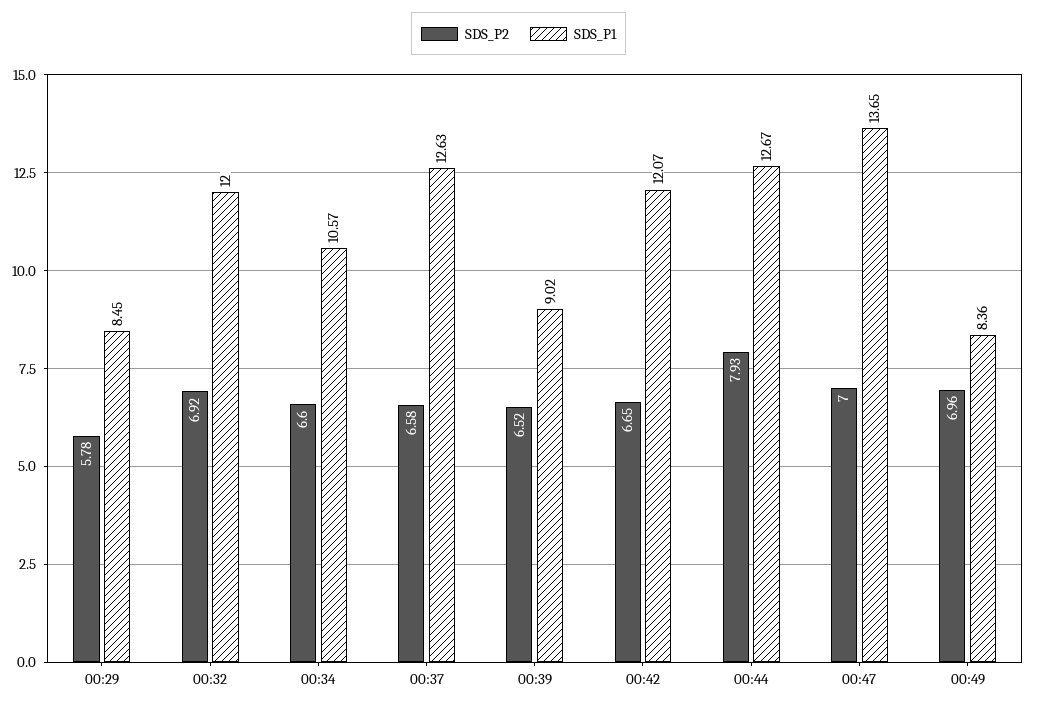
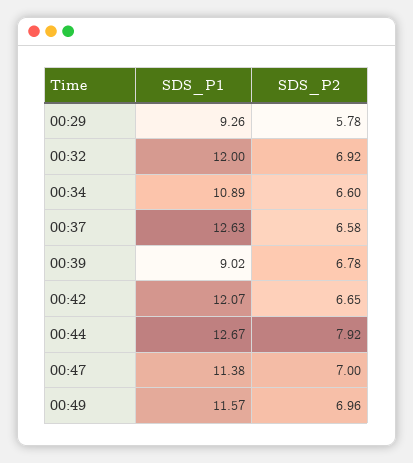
  {
    "SDS_P2": {
      "00:29": 5.78,
      "00:32": 6.92,
      "00:34": 6.6,
      "00:37": 6.58,
-     "00:39": 6.52,
+     "00:39": 6.78,
      "00:42": 6.65,
-     "00:44": 7.93,
+     "00:44": 7.92,
      "00:47": 7,
      "00:49": 6.96
    },
    "SDS_P1": {
-     "00:29": 8.45,
+     "00:29": 9.26,
      "00:32": 12,
-     "00:34": 10.57,
+     "00:34": 10.89,
      "00:37": 12.63,
      "00:39": 9.02,
      "00:42": 12.07,
      "00:44": 12.67,
-     "00:47": 13.65,
+     "00:47": 11.38,
-     "00:49": 8.36
+     "00:49": 11.57
    }
  }

